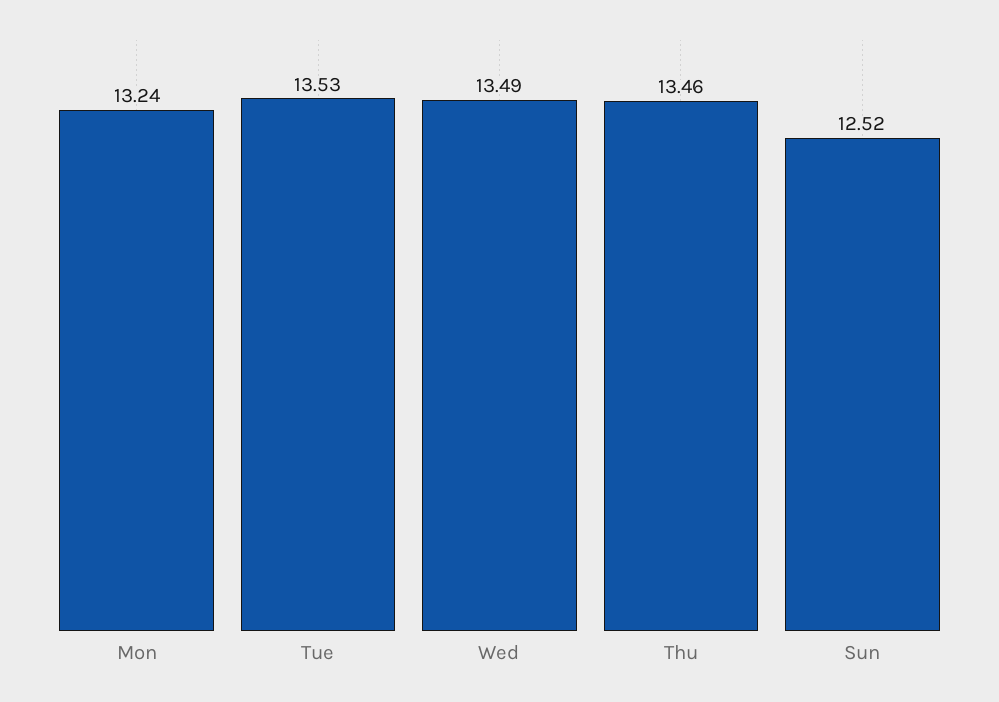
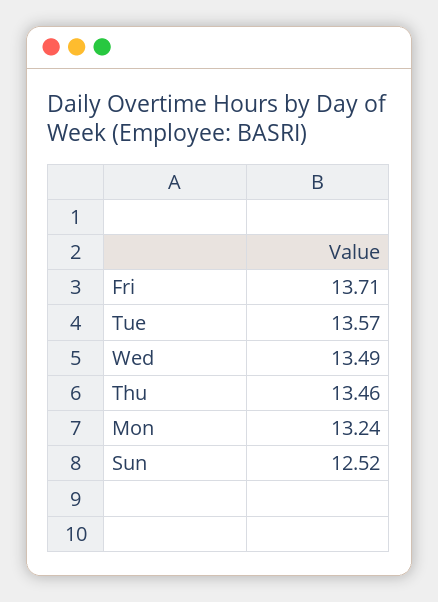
  {
    "Mon": 13.24,
-   "Tue": 13.53,
+   "Tue": 13.57,
    "Wed": 13.49,
    "Thu": 13.46,
-   "Sun": 12.52
+   "Sun": 12.52,
+   "Fri": 13.71
  }

